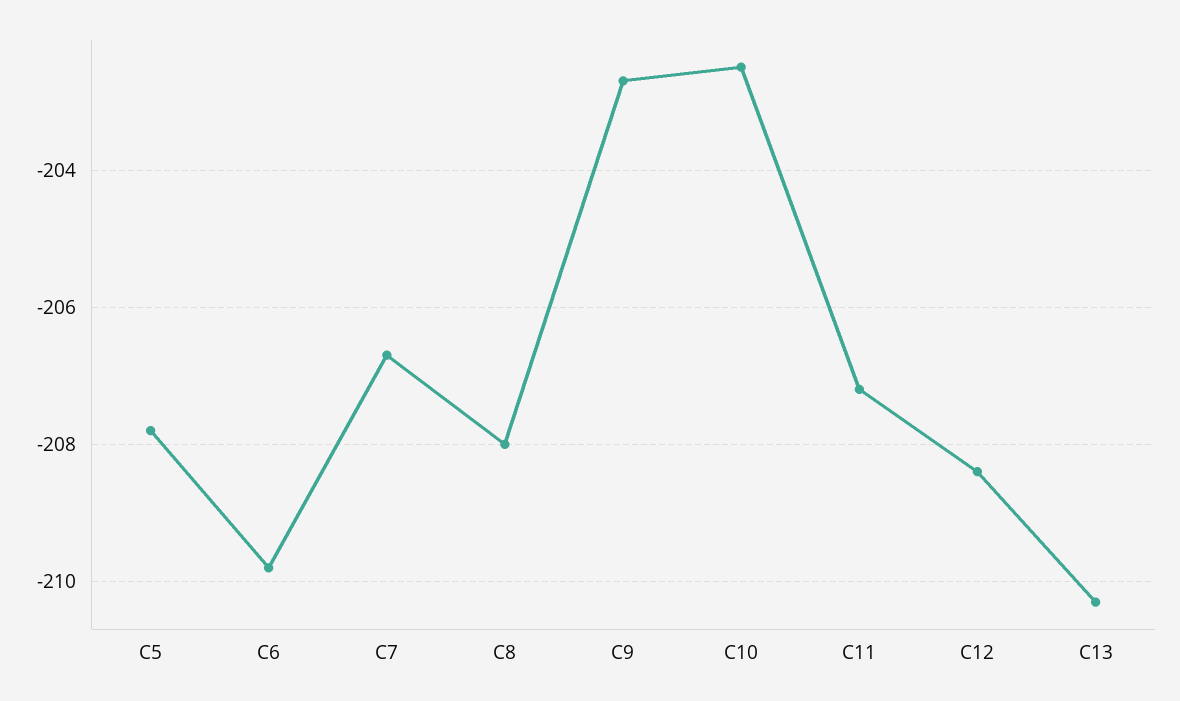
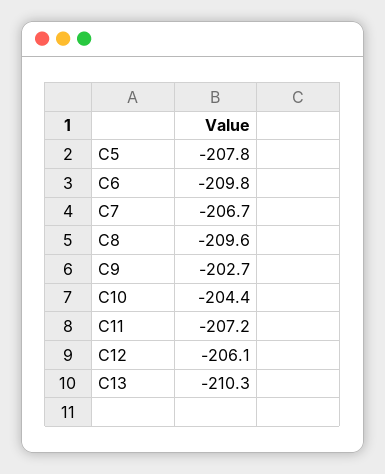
  {
    "C5": -207.8,
    "C6": -209.8,
    "C7": -206.7,
-   "C8": -208,
+   "C8": -209.6,
    "C9": -202.7,
-   "C10": -202.5,
+   "C10": -204.4,
    "C11": -207.2,
-   "C12": -208.5,
+   "C12": -206.1,
    "C13": -210.3
  }

